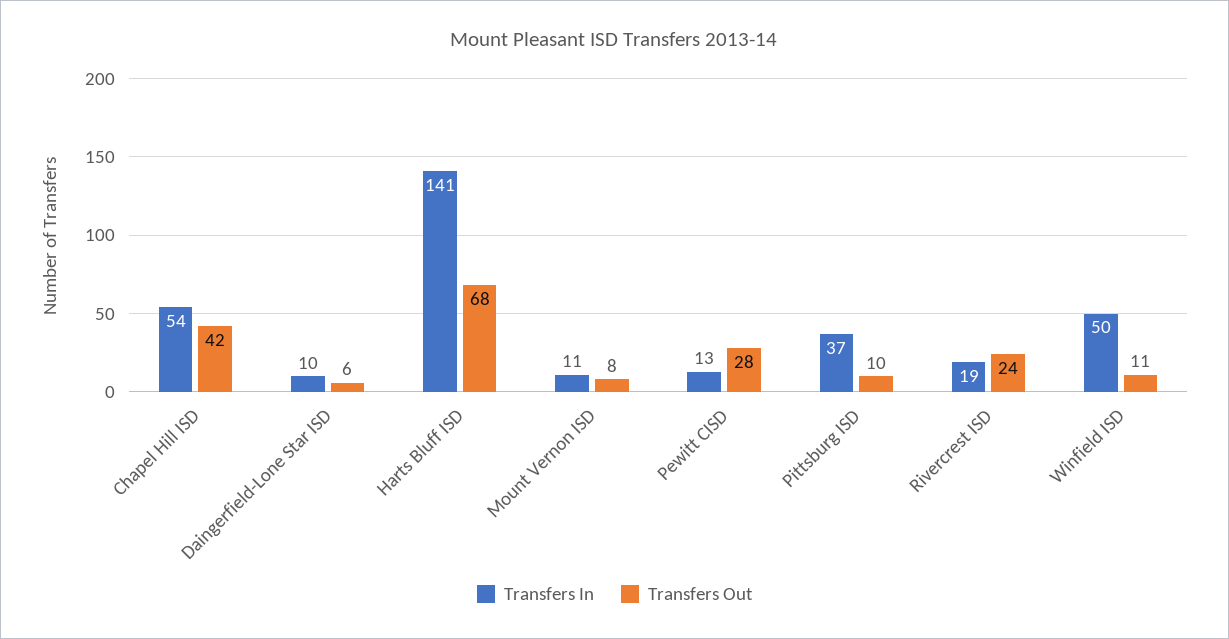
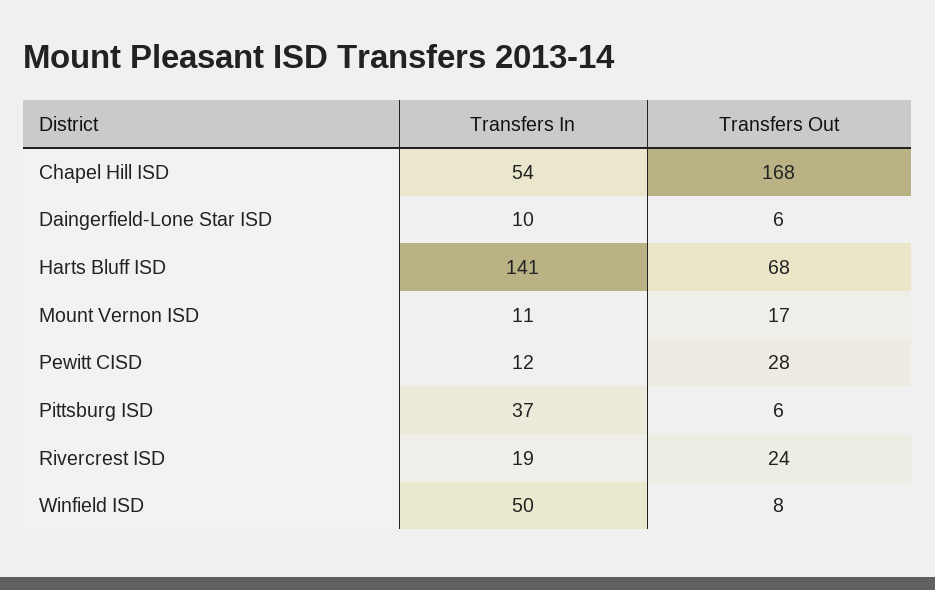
  {
    "Transfers In": {
      "Chapel Hill ISD": 54,
      "Daingerfield-Lone Star ISD": 10,
      "Harts Bluff ISD": 141,
      "Mount Vernon ISD": 11,
-     "Pewitt CISD": 13,
+     "Pewitt CISD": 12,
      "Pittsburg ISD": 37,
      "Rivercrest ISD": 19,
      "Winfield ISD": 50
    },
    "Transfers Out": {
-     "Chapel Hill ISD": 42,
+     "Chapel Hill ISD": 168,
      "Daingerfield-Lone Star ISD": 6,
      "Harts Bluff ISD": 68,
-     "Mount Vernon ISD": 8,
+     "Mount Vernon ISD": 17,
      "Pewitt CISD": 28,
-     "Pittsburg ISD": 10,
+     "Pittsburg ISD": 6,
      "Rivercrest ISD": 24,
-     "Winfield ISD": 11
+     "Winfield ISD": 8
    }
  }

